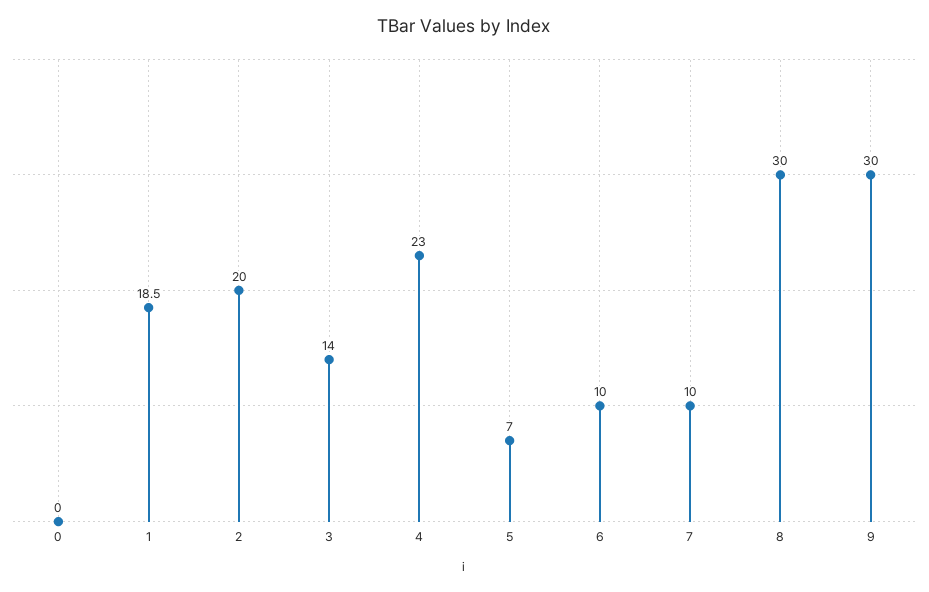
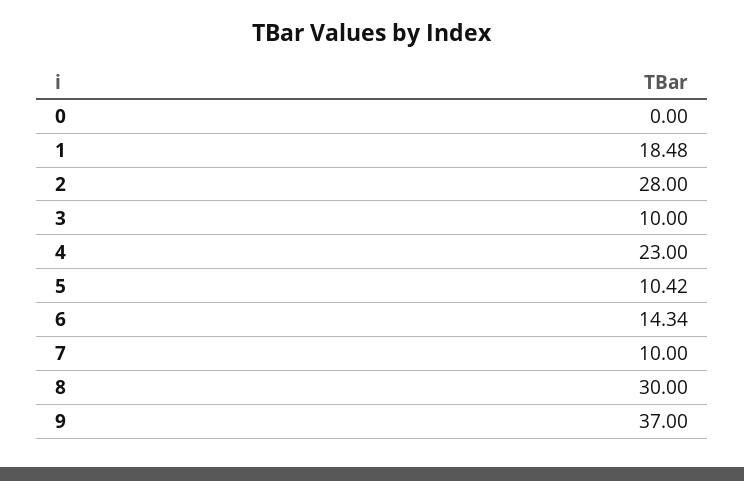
  {
    "0": 0,
    "1": 18.48,
-   "2": 20,
+   "2": 28,
-   "3": 14,
+   "3": 10,
    "4": 23,
-   "5": 7,
+   "5": 10.42,
-   "6": 10,
+   "6": 14.34,
    "7": 10,
    "8": 30,
-   "9": 30
+   "9": 37
  }

